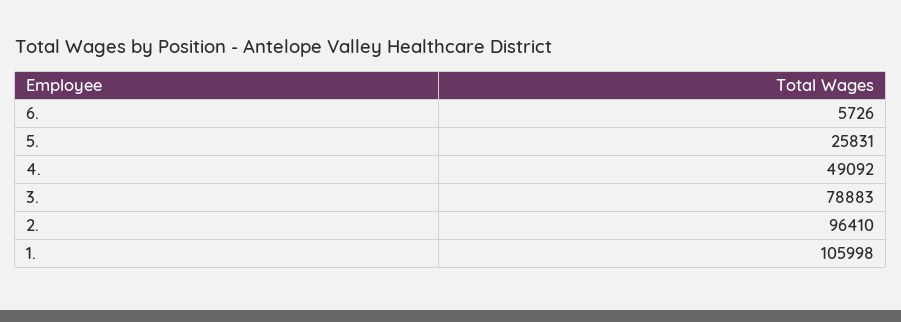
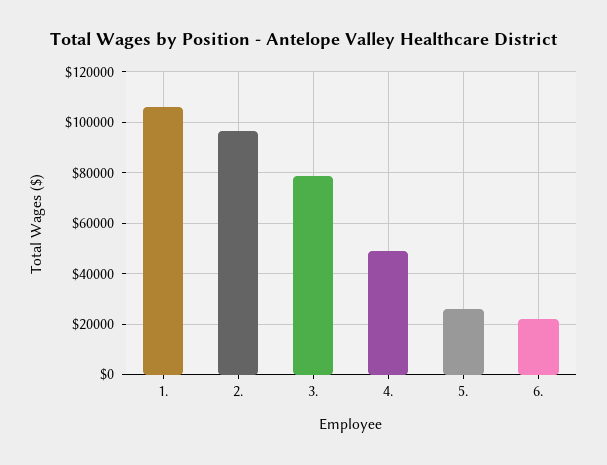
  {
-   "6.": 5726,
+   "6.": 22500,
    "5.": 25831,
    "4.": 49092,
    "3.": 78883,
    "2.": 96410,
    "1.": 105998
  }

